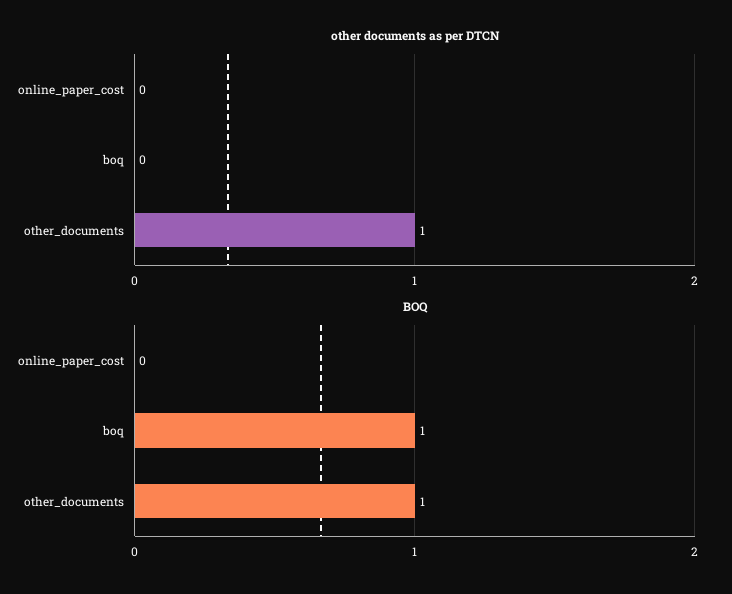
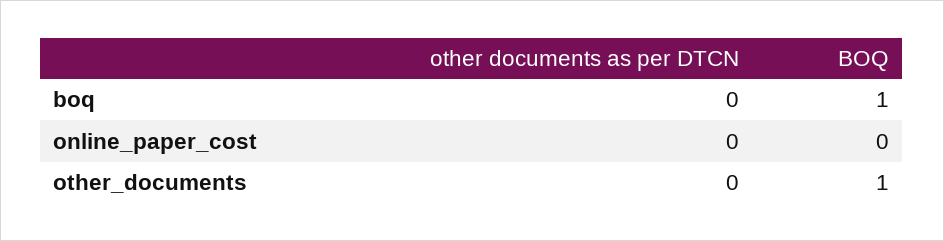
  {
    "other documents as per DTCN": {
      "online_paper_cost": 0,
      "boq": 0,
-     "other_documents": 1
+     "other_documents": 0
    },
    "BOQ": {
      "online_paper_cost": 0,
      "boq": 1,
      "other_documents": 1
    }
  }

